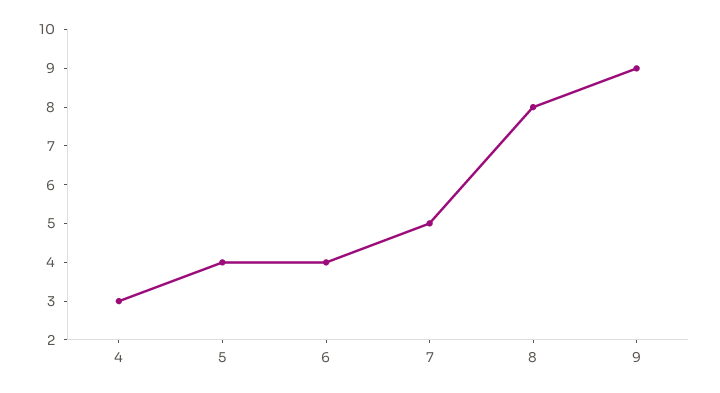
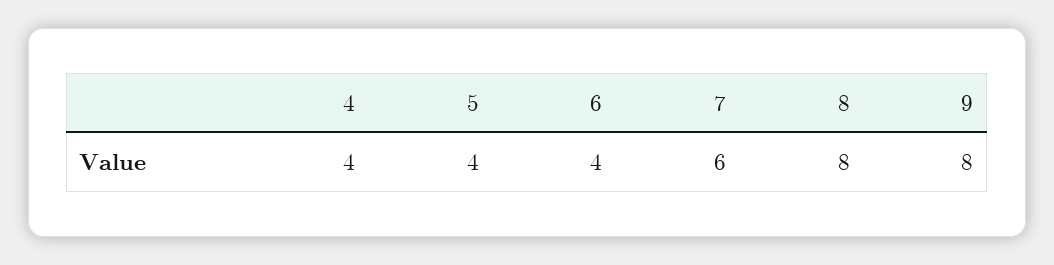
  {
-   "4": 3,
+   "4": 4,
    "5": 4,
    "6": 4,
-   "7": 5,
+   "7": 6,
    "8": 8,
-   "9": 9
+   "9": 8
  }

